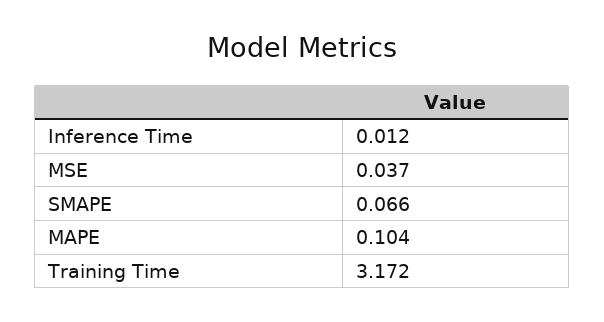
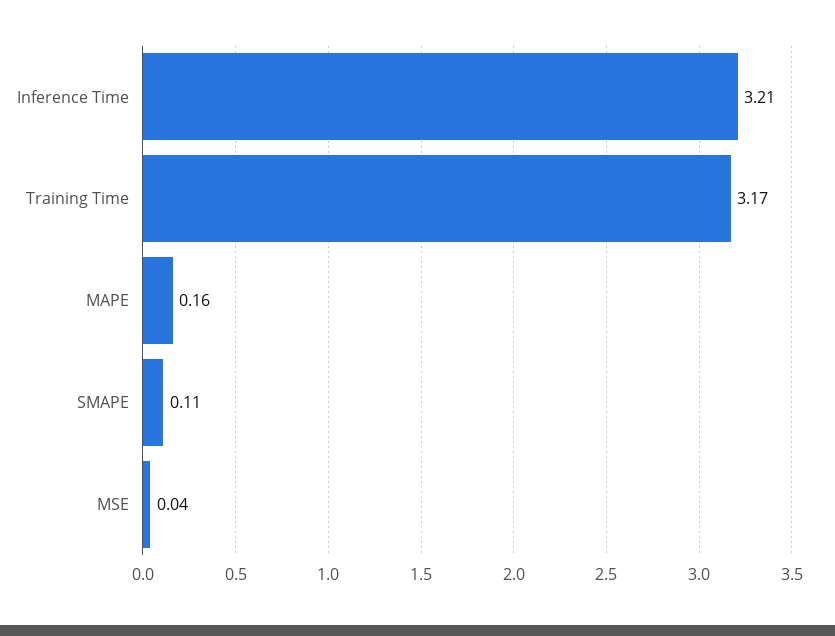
  {
-   "Inference Time": 0.012,
+   "Inference Time": 3.21,
    "MSE": 0.037,
-   "SMAPE": 0.066,
+   "SMAPE": 0.11,
-   "MAPE": 0.104,
+   "MAPE": 0.16,
    "Training Time": 3.172
  }

